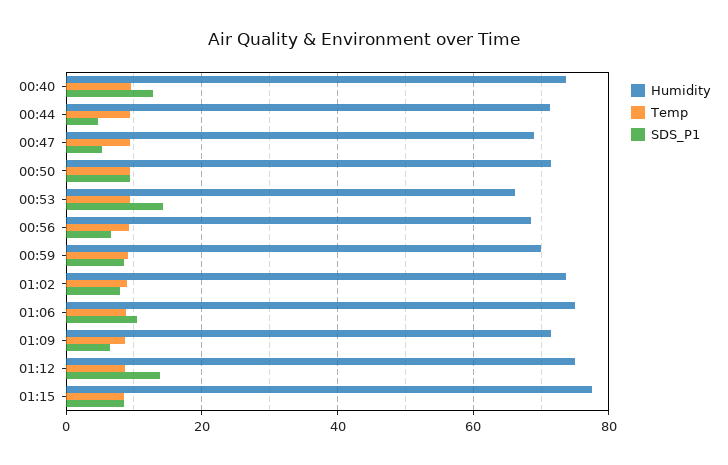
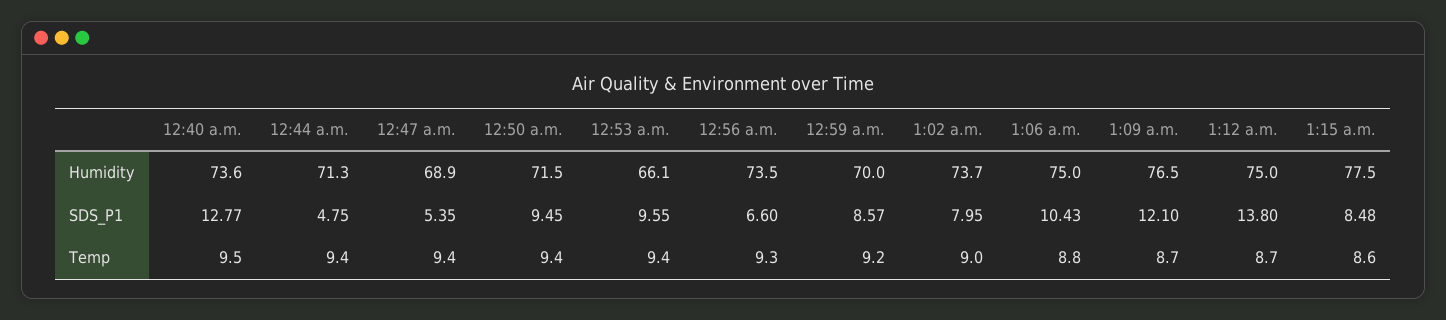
  {
    "Humidity": {
      "00:40": 73.6,
      "00:44": 71.3,
      "00:47": 68.9,
      "00:50": 71.5,
      "00:53": 66.1,
-     "00:56": 68,
+     "00:56": 73.5,
      "00:59": 70,
      "01:02": 73.7,
      "01:06": 75,
-     "01:09": 72,
+     "01:09": 76.5,
      "01:12": 75,
      "01:15": 77.5
    },
    "Temp": {
      "00:40": 9.5,
      "00:44": 9.4,
      "00:47": 9.4,
      "00:50": 9.4,
      "00:53": 9.4,
      "00:56": 9.3,
      "00:59": 9.2,
      "01:02": 9,
      "01:06": 8.8,
      "01:09": 8.7,
      "01:12": 8.7,
      "01:15": 8.6
    },
    "SDS_P1": {
      "00:40": 12.77,
      "00:44": 4.75,
      "00:47": 5.35,
      "00:50": 9.45,
-     "00:53": 14,
+     "00:53": 9.55,
      "00:56": 6.6,
      "00:59": 8.57,
      "01:02": 7.95,
      "01:06": 10.43,
-     "01:09": 6,
+     "01:09": 12.1,
      "01:12": 13.8,
      "01:15": 8.48
    }
  }

